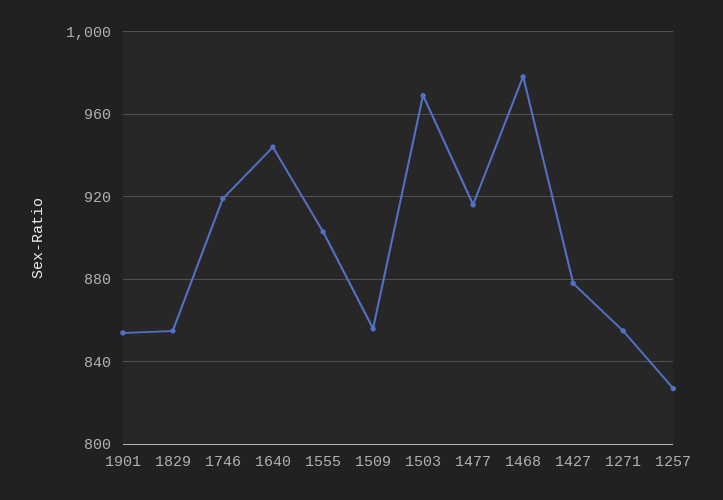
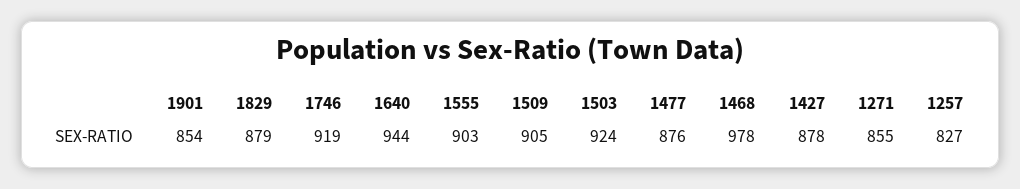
  {
    "1901": 854,
-   "1829": 855,
+   "1829": 879,
    "1746": 919,
    "1640": 944,
    "1555": 903,
-   "1509": 855,
+   "1509": 905,
-   "1503": 970,
+   "1503": 924,
-   "1477": 915,
+   "1477": 876,
    "1468": 978,
    "1427": 878,
    "1271": 855,
    "1257": 827
  }

